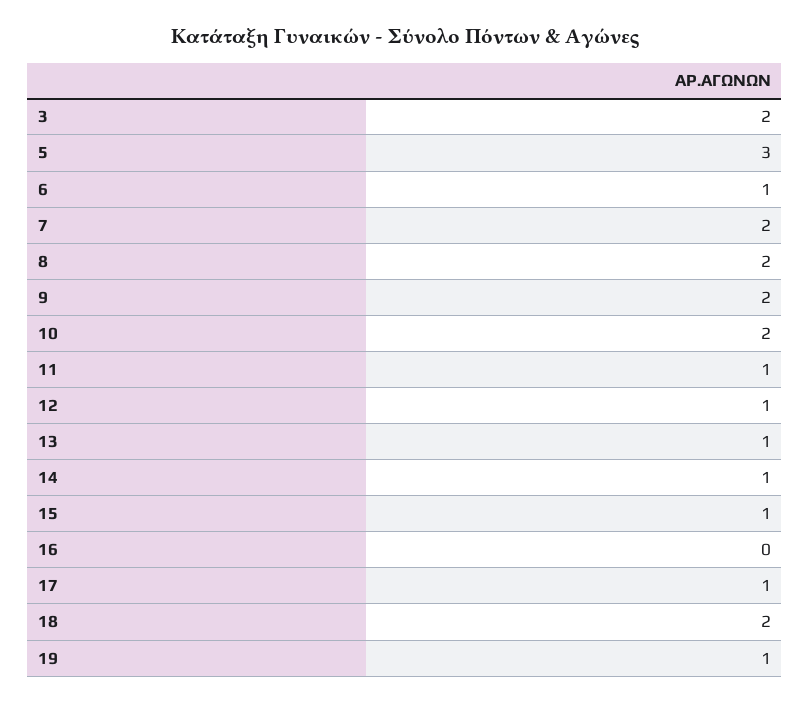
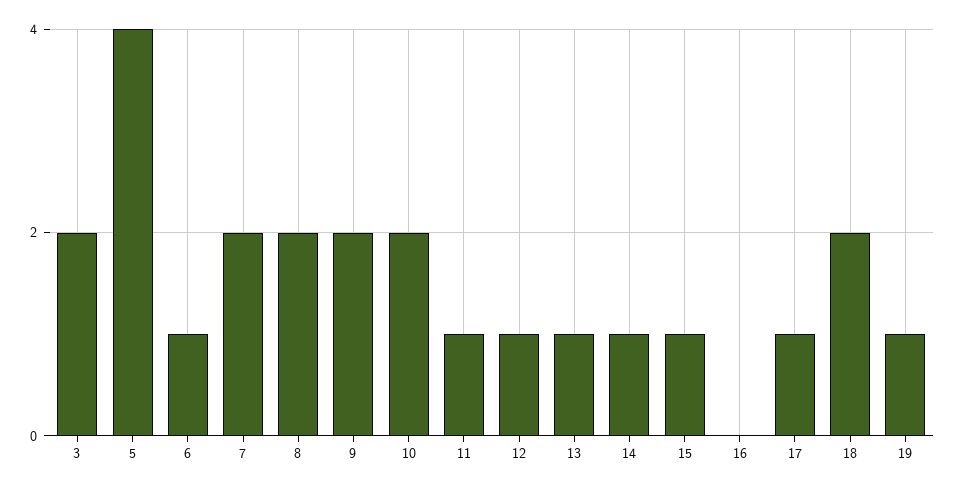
  {
    "3": 2,
-   "5": 3,
+   "5": 4,
    "6": 1,
    "7": 2,
    "8": 2,
    "9": 2,
    "10": 2,
    "11": 1,
    "12": 1,
    "13": 1,
    "14": 1,
    "15": 1,
    "16": 0,
    "17": 1,
    "18": 2,
    "19": 1
  }

